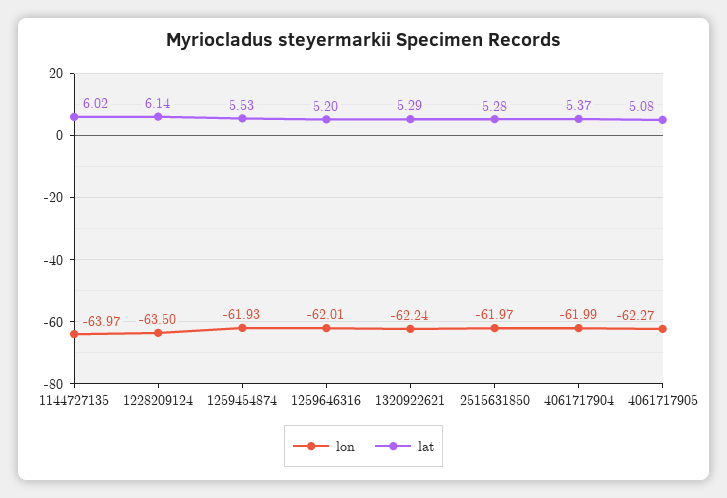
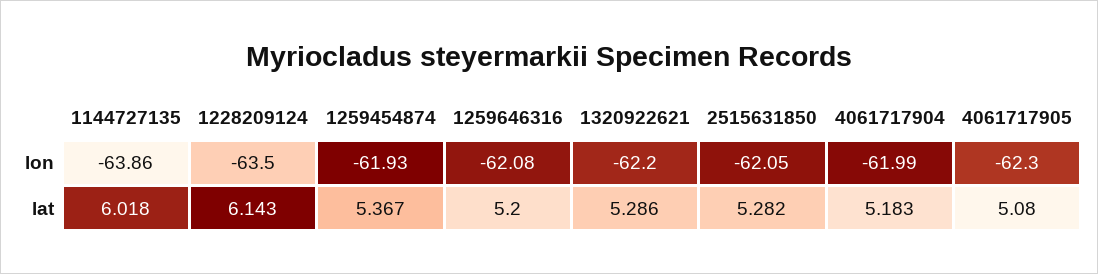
  {
    "lon": {
-     "1144727135": -63.97,
+     "1144727135": -63.86,
      "1228209124": -63.5,
      "1259454874": -61.93,
-     "1259646316": -62.01,
+     "1259646316": -62.08,
-     "1320922621": -62.24,
+     "1320922621": -62.2,
-     "2515631850": -61.97,
+     "2515631850": -62.05,
      "4061717904": -61.99,
-     "4061717905": -62.27
+     "4061717905": -62.3
    },
    "lat": {
      "1144727135": 6.018,
      "1228209124": 6.143,
-     "1259454874": 5.53,
+     "1259454874": 5.367,
      "1259646316": 5.2,
      "1320922621": 5.286,
      "2515631850": 5.282,
-     "4061717904": 5.37,
+     "4061717904": 5.183,
      "4061717905": 5.08
    }
  }

